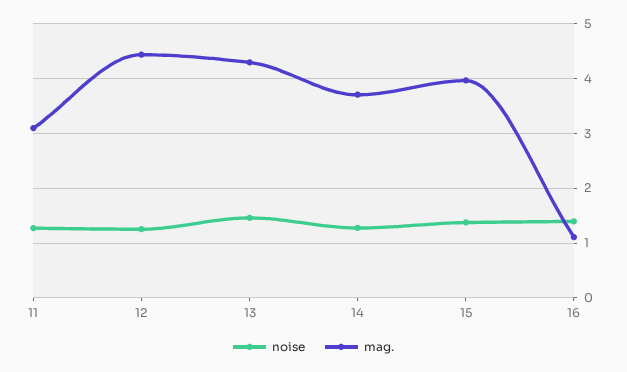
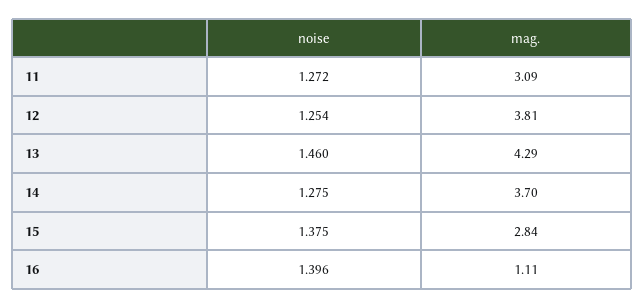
  {
    "noise": {
      "11": 1.272,
      "12": 1.254,
      "13": 1.46,
      "14": 1.275,
      "15": 1.375,
      "16": 1.396
    },
    "mag.": {
      "11": 3.09,
-     "12": 4.4,
+     "12": 3.81,
      "13": 4.29,
      "14": 3.7,
-     "15": 4,
+     "15": 2.84,
      "16": 1.11
    }
  }

